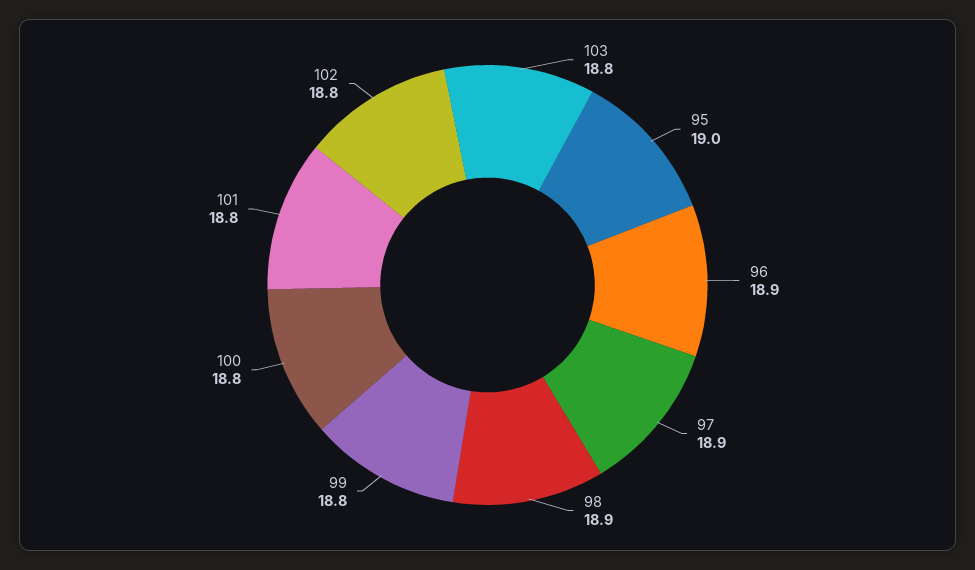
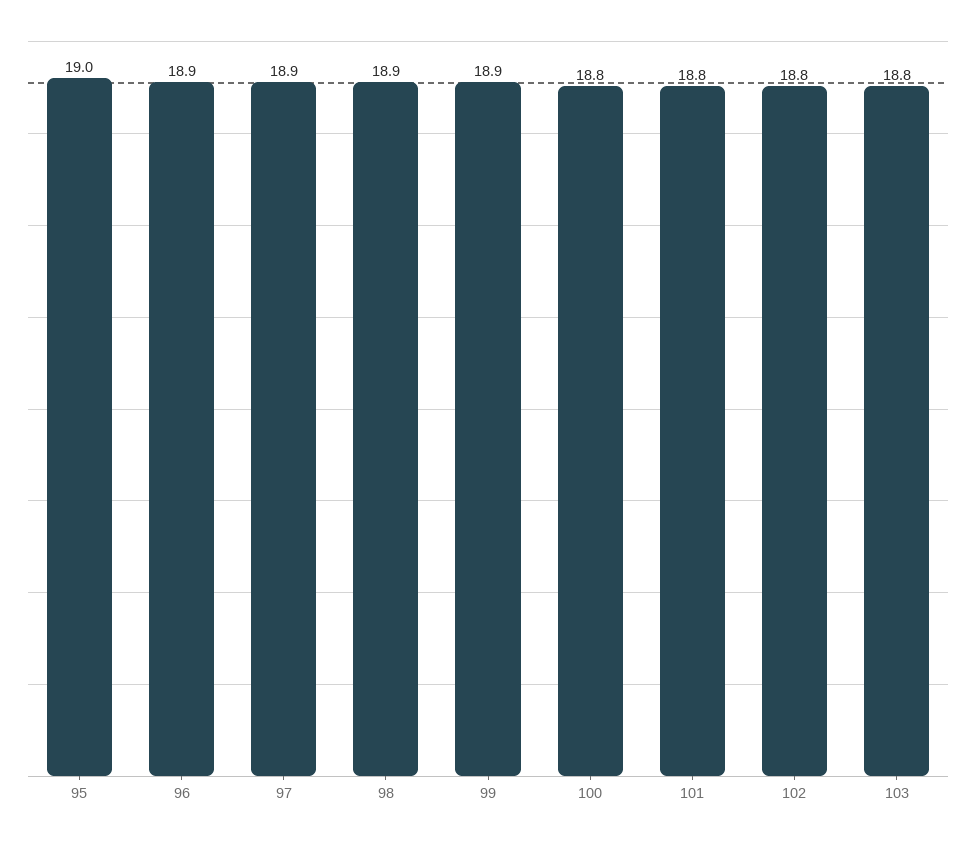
  {
    "103": 18.8,
    "95": 19,
    "96": 18.9,
    "97": 18.9,
    "98": 18.9,
-   "99": 18.8,
+   "99": 18.9,
    "100": 18.8,
    "101": 18.8,
    "102": 18.8
  }

